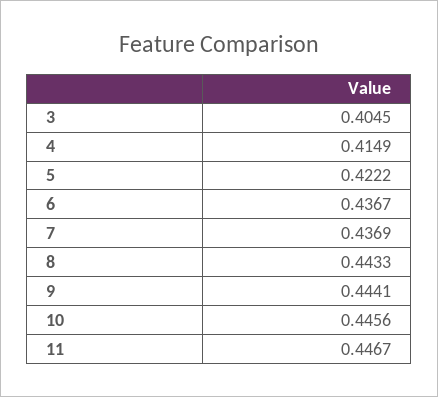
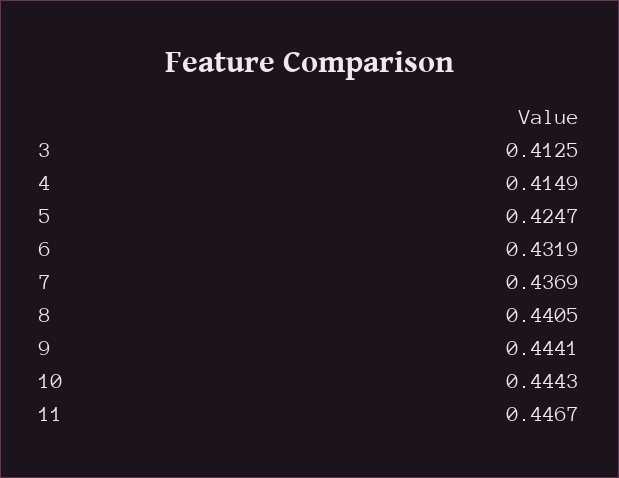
  {
-   "3": 0.4045,
+   "3": 0.4125,
    "4": 0.4149,
-   "5": 0.4222,
+   "5": 0.4247,
-   "6": 0.4367,
+   "6": 0.4319,
    "7": 0.4369,
-   "8": 0.4433,
+   "8": 0.4405,
    "9": 0.4441,
-   "10": 0.4456,
+   "10": 0.4443,
    "11": 0.4467
  }

